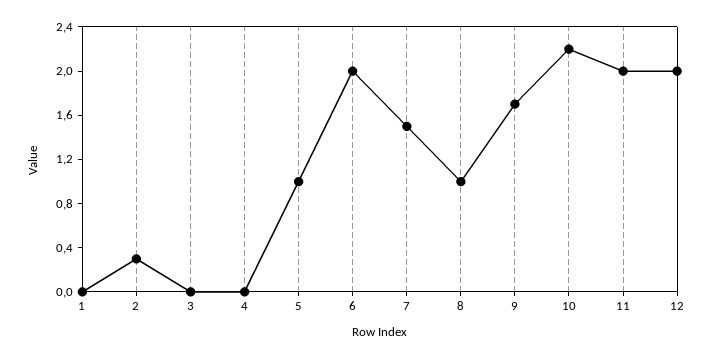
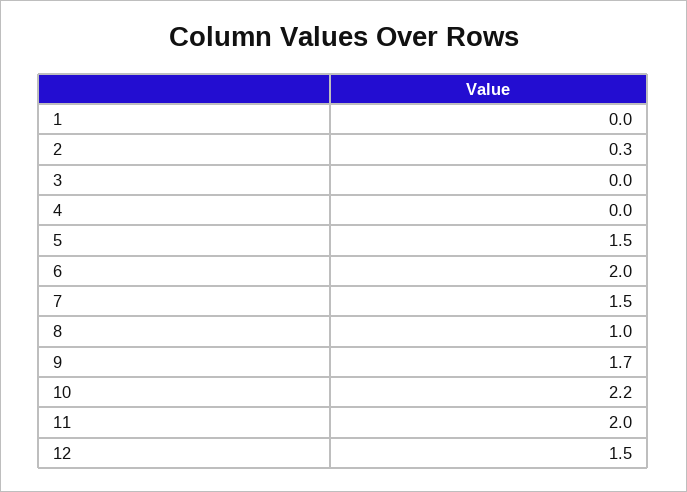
  {
    "1": 0,
    "2": 0.3,
    "3": 0,
    "4": 0,
-   "5": 1,
+   "5": 1.5,
    "6": 2,
    "7": 1.5,
    "8": 1,
    "9": 1.7,
    "10": 2.2,
    "11": 2,
-   "12": 2
+   "12": 1.5
  }

